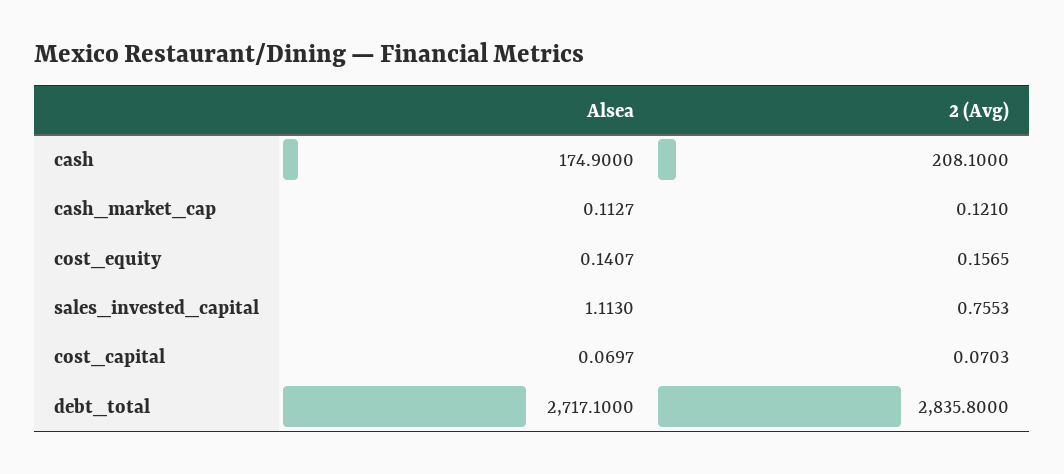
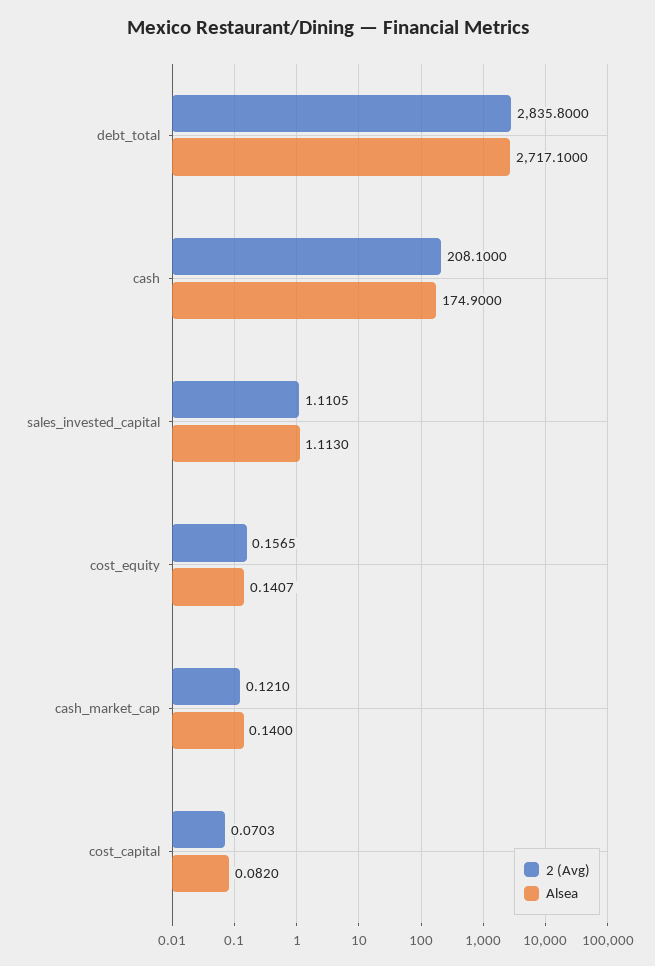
  {
    "Alsea": {
      "cash": 174.9,
-     "cash_market_cap": 0.1127,
+     "cash_market_cap": 0.14,
      "cost_equity": 0.1407,
      "sales_invested_capital": 1.113,
-     "cost_capital": 0.0697,
+     "cost_capital": 0.082,
      "debt_total": 2717.1
    },
    "2 (Avg)": {
      "cash": 208.1,
      "cash_market_cap": 0.121,
      "cost_equity": 0.1565,
-     "sales_invested_capital": 0.7553,
+     "sales_invested_capital": 1.1105,
      "cost_capital": 0.0703,
      "debt_total": 2835.8
    }
  }

